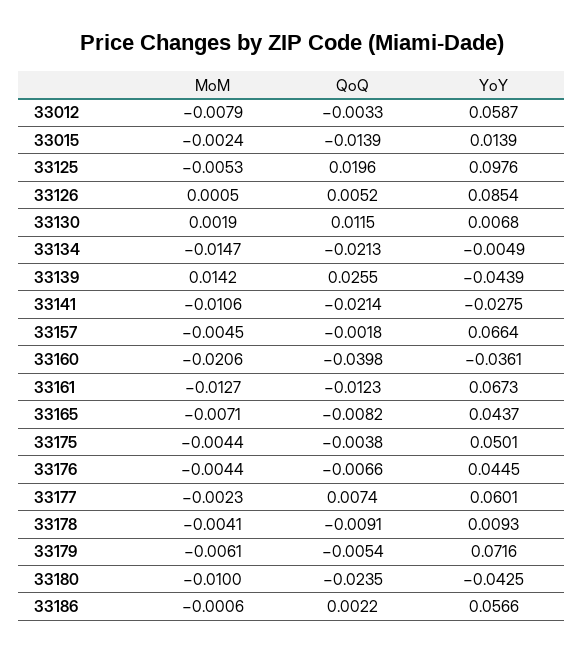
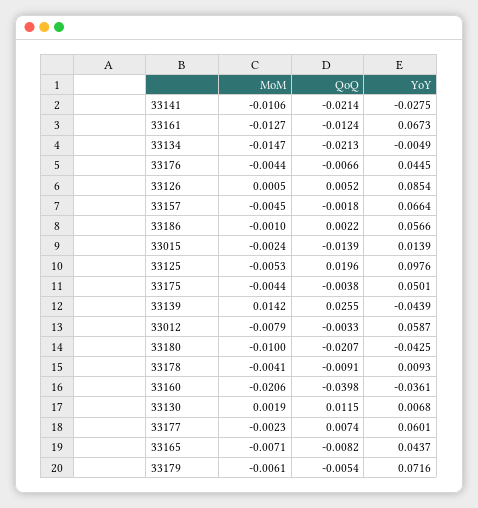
  {
    "MoM": {
      "33012": -0.0079,
      "33015": -0.0024,
      "33125": -0.0053,
      "33126": 0.0005,
      "33130": 0.0019,
      "33134": -0.0147,
      "33139": 0.0142,
      "33141": -0.0106,
      "33157": -0.0045,
      "33160": -0.0206,
      "33161": -0.0127,
      "33165": -0.0071,
      "33175": -0.0044,
      "33176": -0.0044,
      "33177": -0.0023,
      "33178": -0.0041,
      "33179": -0.0061,
      "33180": -0.01,
-     "33186": -0.0006
+     "33186": -0.001
    },
    "QoQ": {
      "33012": -0.0033,
      "33015": -0.0139,
      "33125": 0.0196,
      "33126": 0.0052,
      "33130": 0.0115,
      "33134": -0.0213,
      "33139": 0.0255,
      "33141": -0.0214,
      "33157": -0.0018,
      "33160": -0.0398,
-     "33161": -0.0123,
+     "33161": -0.0124,
      "33165": -0.0082,
      "33175": -0.0038,
      "33176": -0.0066,
      "33177": 0.0074,
      "33178": -0.0091,
      "33179": -0.0054,
-     "33180": -0.0235,
+     "33180": -0.0207,
      "33186": 0.0022
    },
    "YoY": {
      "33012": 0.0587,
      "33015": 0.0139,
      "33125": 0.0976,
      "33126": 0.0854,
      "33130": 0.0068,
      "33134": -0.0049,
      "33139": -0.0439,
      "33141": -0.0275,
      "33157": 0.0664,
      "33160": -0.0361,
      "33161": 0.0673,
      "33165": 0.0437,
      "33175": 0.0501,
      "33176": 0.0445,
      "33177": 0.0601,
      "33178": 0.0093,
      "33179": 0.0716,
      "33180": -0.0425,
      "33186": 0.0566
    }
  }

